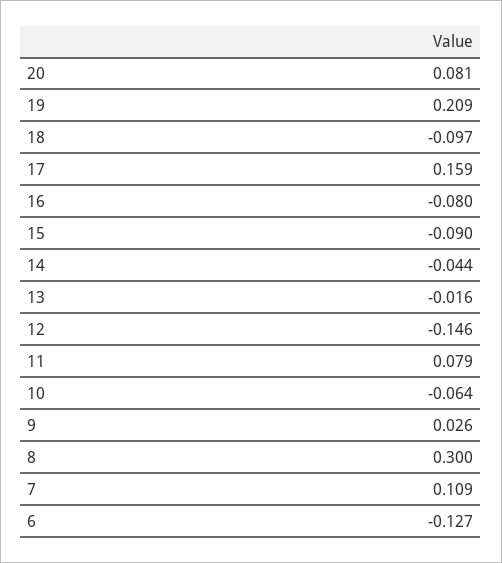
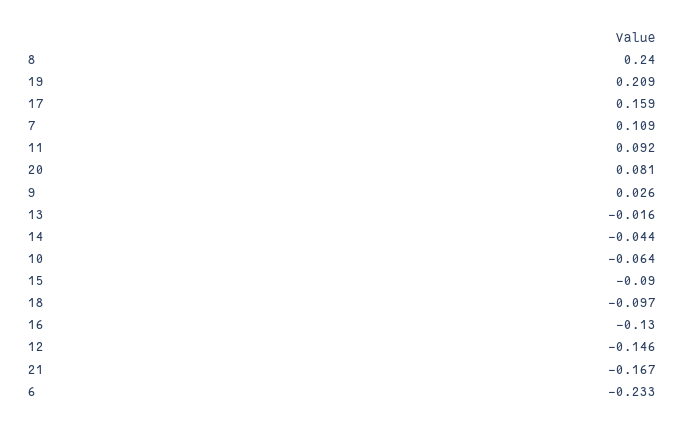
  {
    "20": 0.081,
    "19": 0.209,
    "18": -0.097,
    "17": 0.159,
-   "16": -0.08,
+   "16": -0.13,
    "15": -0.09,
    "14": -0.044,
    "13": -0.016,
    "12": -0.146,
-   "11": 0.079,
+   "11": 0.092,
    "10": -0.064,
    "9": 0.026,
-   "8": 0.3,
+   "8": 0.24,
    "7": 0.109,
-   "6": -0.127
+   "6": -0.233,
+   "21": -0.167
  }

